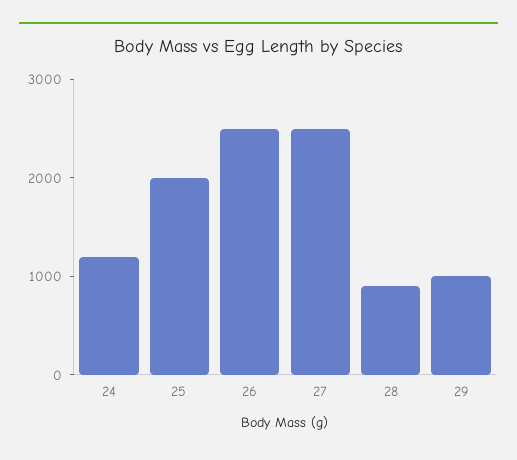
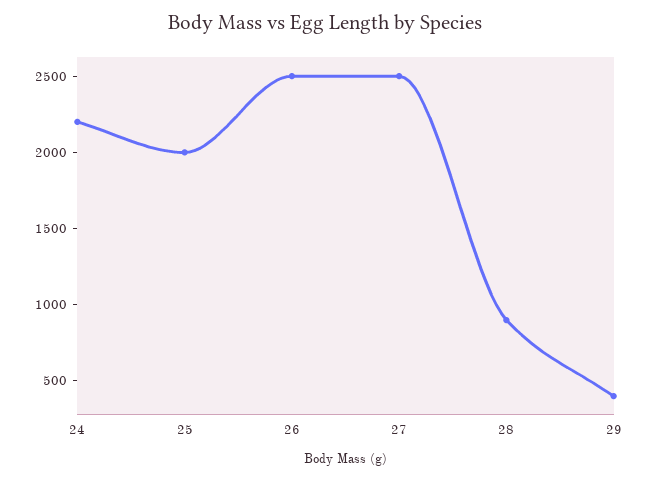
  {
-   "24": 1200,
+   "24": 2200,
    "25": 2000,
    "26": 2500,
    "27": 2500,
    "28": 900,
-   "29": 1000
+   "29": 400
  }

